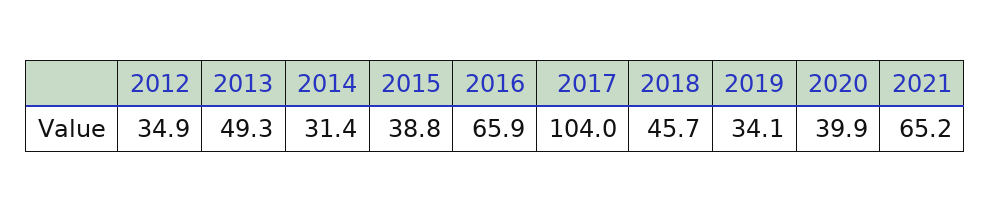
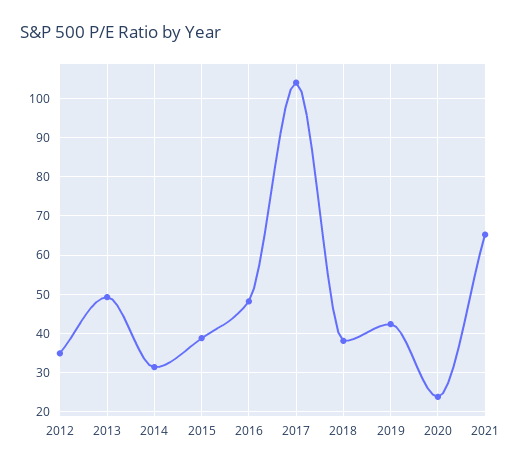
  {
    "2012": 34.9,
    "2013": 49.3,
    "2014": 31.4,
    "2015": 38.8,
-   "2016": 65.9,
+   "2016": 48,
    "2017": 104,
-   "2018": 45.7,
+   "2018": 38,
-   "2019": 34.1,
+   "2019": 42,
-   "2020": 39.9,
+   "2020": 24,
    "2021": 65.2
  }

